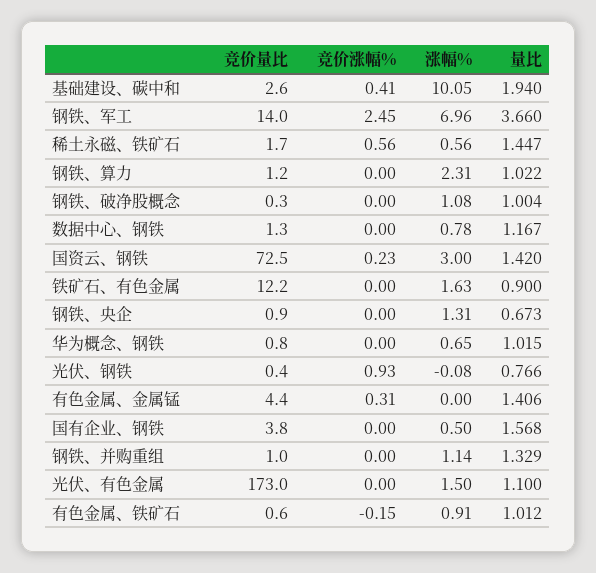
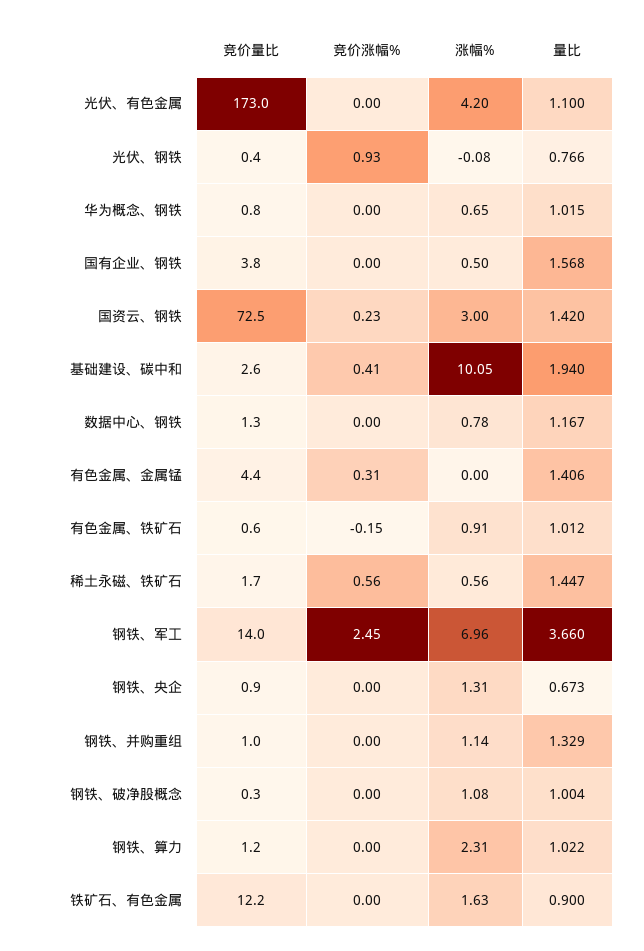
  {
    "竞价量比": {
      "基础建设、碳中和": 2.6,
      "钢铁、军工": 14,
      "稀土永磁、铁矿石": 1.7,
      "钢铁、算力": 1.2,
      "钢铁、破净股概念": 0.3,
      "数据中心、钢铁": 1.3,
      "国资云、钢铁": 72.5,
      "铁矿石、有色金属": 12.2,
      "钢铁、央企": 0.9,
      "华为概念、钢铁": 0.8,
      "光伏、钢铁": 0.4,
      "有色金属、金属锰": 4.4,
      "国有企业、钢铁": 3.8,
      "钢铁、并购重组": 1,
      "光伏、有色金属": 173,
      "有色金属、铁矿石": 0.6
    },
    "竞价涨幅%": {
      "基础建设、碳中和": 0.41,
      "钢铁、军工": 2.45,
      "稀土永磁、铁矿石": 0.56,
      "钢铁、算力": 0,
      "钢铁、破净股概念": 0,
      "数据中心、钢铁": 0,
      "国资云、钢铁": 0.23,
      "铁矿石、有色金属": 0,
      "钢铁、央企": 0,
      "华为概念、钢铁": 0,
      "光伏、钢铁": 0.93,
      "有色金属、金属锰": 0.31,
      "国有企业、钢铁": 0,
      "钢铁、并购重组": 0,
      "光伏、有色金属": 0,
      "有色金属、铁矿石": -0.15
    },
    "涨幅%": {
      "基础建设、碳中和": 10.05,
      "钢铁、军工": 6.96,
      "稀土永磁、铁矿石": 0.56,
      "钢铁、算力": 2.31,
      "钢铁、破净股概念": 1.08,
      "数据中心、钢铁": 0.78,
      "国资云、钢铁": 3,
      "铁矿石、有色金属": 1.63,
      "钢铁、央企": 1.31,
      "华为概念、钢铁": 0.65,
      "光伏、钢铁": -0.08,
      "有色金属、金属锰": 0,
      "国有企业、钢铁": 0.5,
      "钢铁、并购重组": 1.14,
-     "光伏、有色金属": 1.5,
+     "光伏、有色金属": 4.2,
      "有色金属、铁矿石": 0.91
    },
    "量比": {
      "基础建设、碳中和": 1.94,
      "钢铁、军工": 3.66,
      "稀土永磁、铁矿石": 1.447,
      "钢铁、算力": 1.022,
      "钢铁、破净股概念": 1.004,
      "数据中心、钢铁": 1.167,
      "国资云、钢铁": 1.42,
      "铁矿石、有色金属": 0.9,
      "钢铁、央企": 0.673,
      "华为概念、钢铁": 1.015,
      "光伏、钢铁": 0.766,
      "有色金属、金属锰": 1.406,
      "国有企业、钢铁": 1.568,
      "钢铁、并购重组": 1.329,
      "光伏、有色金属": 1.1,
      "有色金属、铁矿石": 1.012
    }
  }

